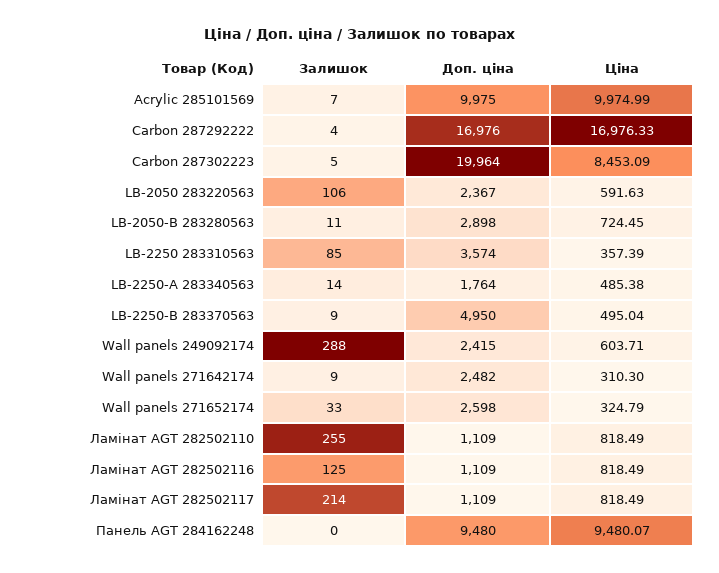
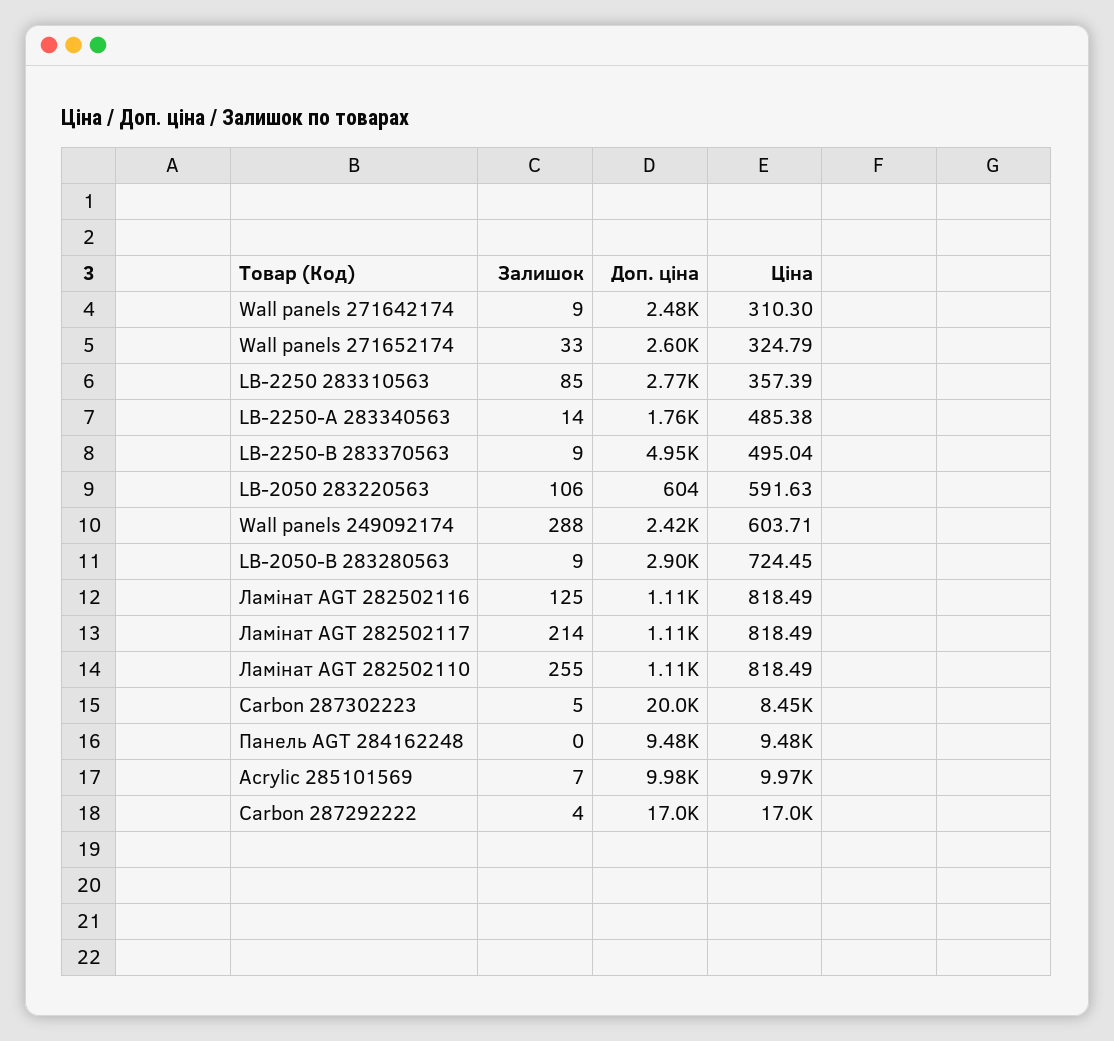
  {
    "Залишок": {
      "Acrylic 285101569": 7,
      "Carbon 287292222": 4,
      "Carbon 287302223": 5,
      "LB-2050 283220563": 106,
-     "LB-2050-В 283280563": 11,
+     "LB-2050-В 283280563": 9,
      "LB-2250 283310563": 85,
      "LB-2250-А 283340563": 14,
      "LB-2250-В 283370563": 9,
      "Wall panels 249092174": 288,
      "Wall panels 271642174": 9,
      "Wall panels 271652174": 33,
      "Ламінат AGT 282502110": 255,
      "Ламінат AGT 282502116": 125,
      "Ламінат AGT 282502117": 214,
      "Панель AGT 284162248": 0
    },
    "Доп. ціна": {
      "Acrylic 285101569": 9975,
      "Carbon 287292222": 16976,
      "Carbon 287302223": 19964,
-     "LB-2050 283220563": 2367,
+     "LB-2050 283220563": 604,
      "LB-2050-В 283280563": 2898,
-     "LB-2250 283310563": 3574,
+     "LB-2250 283310563": 2770,
      "LB-2250-А 283340563": 1764,
      "LB-2250-В 283370563": 4950,
      "Wall panels 249092174": 2415,
      "Wall panels 271642174": 2482,
      "Wall panels 271652174": 2598,
      "Ламінат AGT 282502110": 1109,
      "Ламінат AGT 282502116": 1109,
      "Ламінат AGT 282502117": 1109,
      "Панель AGT 284162248": 9480
    },
    "Ціна": {
      "Acrylic 285101569": 9974.99,
      "Carbon 287292222": 16976.33,
      "Carbon 287302223": 8453.09,
      "LB-2050 283220563": 591.63,
      "LB-2050-В 283280563": 724.45,
      "LB-2250 283310563": 357.39,
      "LB-2250-А 283340563": 485.38,
      "LB-2250-В 283370563": 495.04,
      "Wall panels 249092174": 603.71,
      "Wall panels 271642174": 310.3,
      "Wall panels 271652174": 324.79,
      "Ламінат AGT 282502110": 818.49,
      "Ламінат AGT 282502116": 818.49,
      "Ламінат AGT 282502117": 818.49,
      "Панель AGT 284162248": 9480.07
    }
  }

